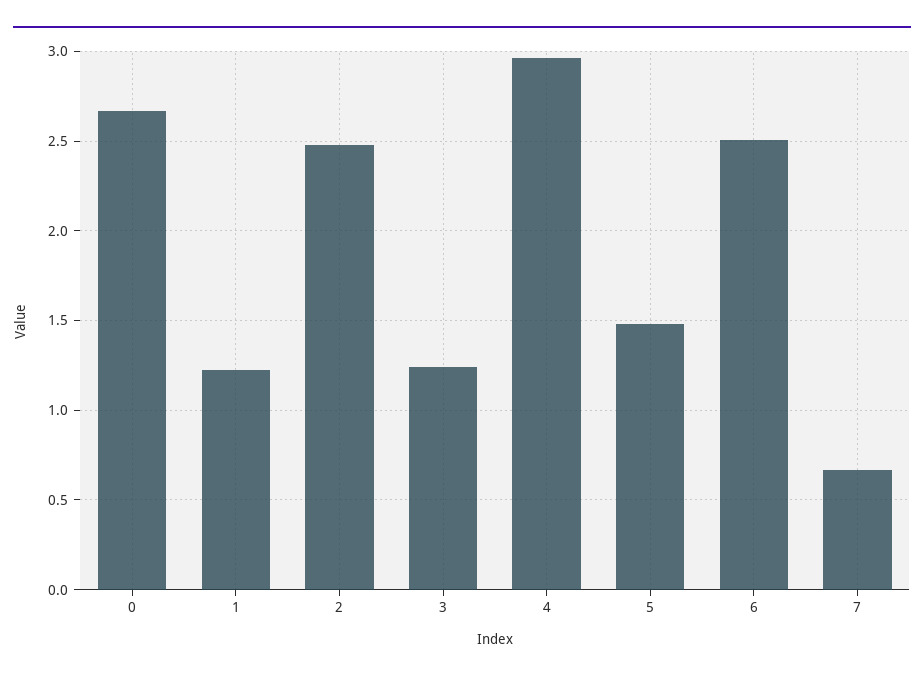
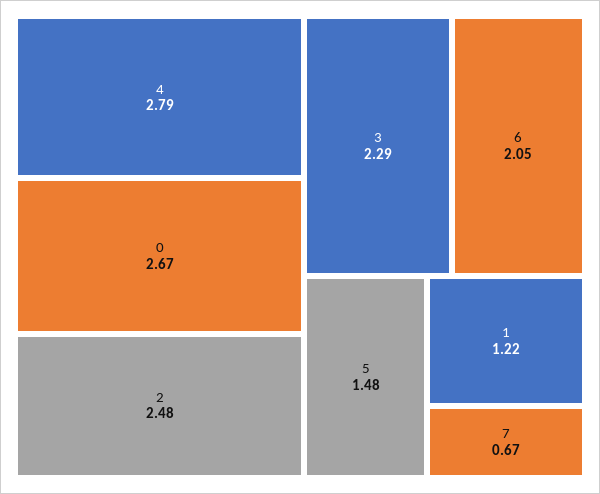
  {
    "0": 2.67,
    "1": 1.22,
    "2": 2.48,
-   "3": 1.25,
+   "3": 2.29,
-   "4": 2.95,
+   "4": 2.79,
    "5": 1.48,
-   "6": 2.5,
+   "6": 2.05,
    "7": 0.67
  }

